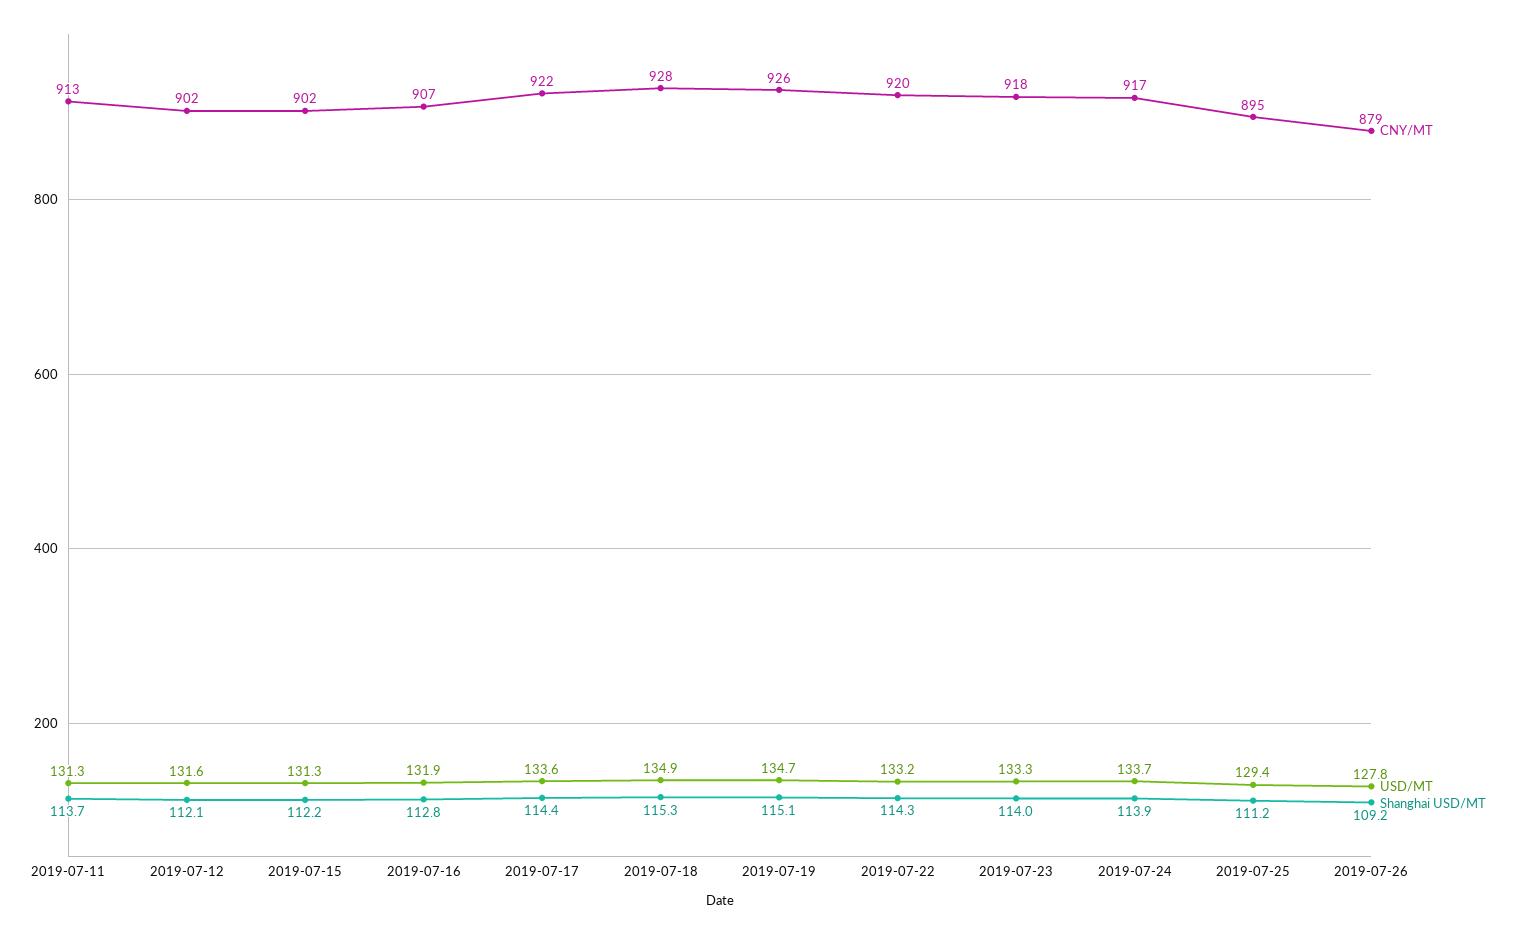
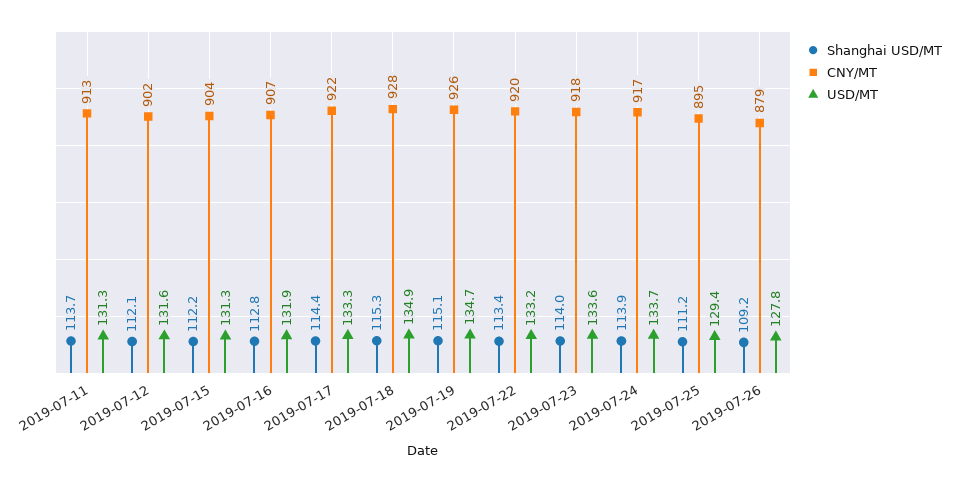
  {
    "CNY/MT": {
      "2019-07-11": 913,
      "2019-07-12": 902,
-     "2019-07-15": 902,
+     "2019-07-15": 904,
      "2019-07-16": 907,
      "2019-07-17": 922,
      "2019-07-18": 928,
      "2019-07-19": 926,
      "2019-07-22": 920,
      "2019-07-23": 918,
      "2019-07-24": 917,
      "2019-07-25": 895,
      "2019-07-26": 879
    },
    "USD/MT": {
      "2019-07-11": 131.3,
      "2019-07-12": 131.6,
      "2019-07-15": 131.3,
      "2019-07-16": 131.9,
-     "2019-07-17": 133.6,
+     "2019-07-17": 133.3,
      "2019-07-18": 134.9,
      "2019-07-19": 134.7,
      "2019-07-22": 133.2,
-     "2019-07-23": 133.3,
+     "2019-07-23": 133.6,
      "2019-07-24": 133.7,
      "2019-07-25": 129.4,
      "2019-07-26": 127.8
    },
    "Shanghai USD/MT": {
      "2019-07-11": 113.7,
      "2019-07-12": 112.1,
      "2019-07-15": 112.2,
      "2019-07-16": 112.8,
      "2019-07-17": 114.4,
      "2019-07-18": 115.3,
      "2019-07-19": 115.1,
-     "2019-07-22": 114.3,
+     "2019-07-22": 113.4,
      "2019-07-23": 114,
      "2019-07-24": 113.9,
      "2019-07-25": 111.2,
      "2019-07-26": 109.2
    }
  }

